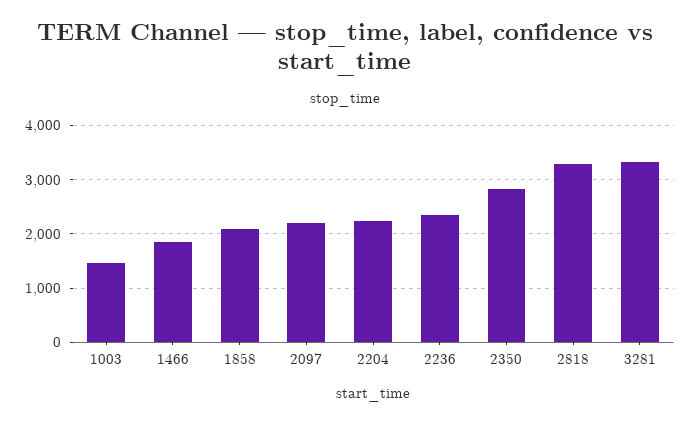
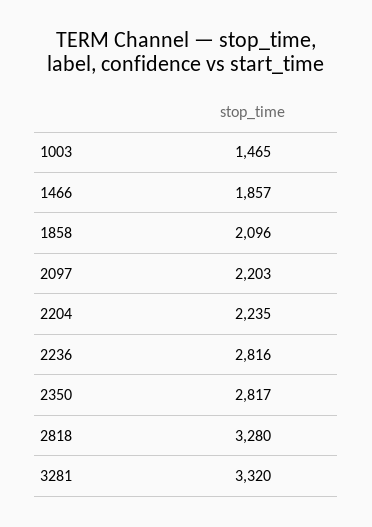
  {
    "1003": 1465,
    "1466": 1857,
    "1858": 2096,
    "2097": 2203,
    "2204": 2235,
-   "2236": 2400,
+   "2236": 2816,
    "2350": 2817,
    "2818": 3280,
    "3281": 3320
  }

